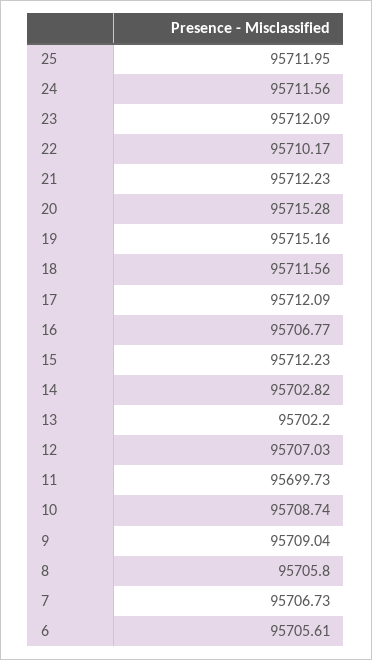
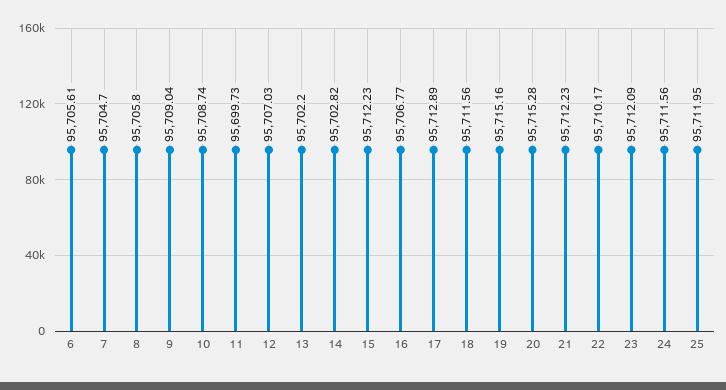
  {
    "25": 95711.95,
    "24": 95711.56,
    "23": 95712.09,
    "22": 95710.17,
    "21": 95712.23,
    "20": 95715.28,
    "19": 95715.16,
    "18": 95711.56,
-   "17": 95712.09,
+   "17": 95712.89,
    "16": 95706.77,
    "15": 95712.23,
    "14": 95702.82,
    "13": 95702.2,
    "12": 95707.03,
    "11": 95699.73,
    "10": 95708.74,
    "9": 95709.04,
    "8": 95705.8,
-   "7": 95706.73,
+   "7": 95704.7,
    "6": 95705.61
  }

